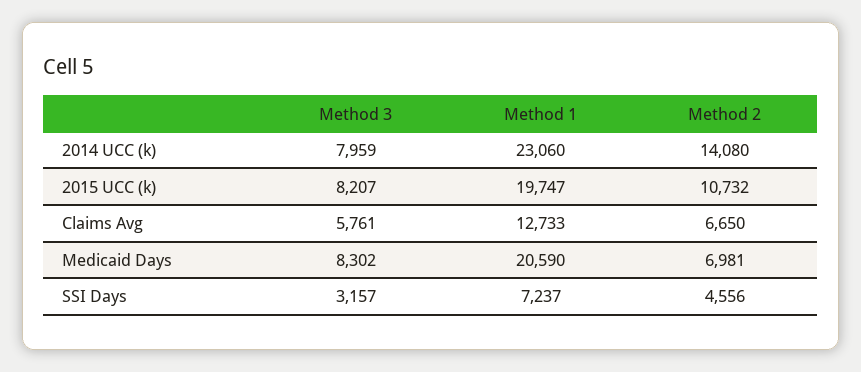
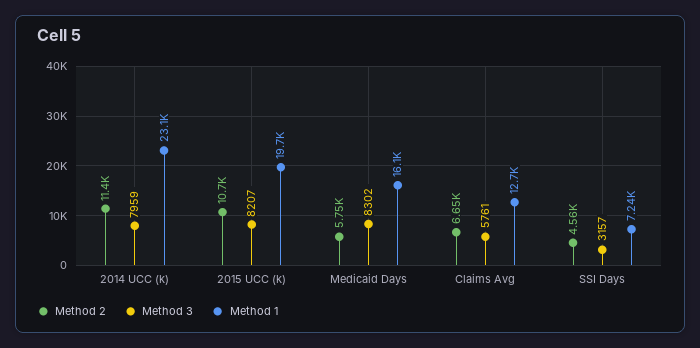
  {
    "Method 3": {
      "2014 UCC (k)": 7959,
      "2015 UCC (k)": 8207,
      "Claims Avg": 5761,
      "Medicaid Days": 8302,
      "SSI Days": 3157
    },
    "Method 1": {
      "2014 UCC (k)": 23060,
      "2015 UCC (k)": 19747,
      "Claims Avg": 12733,
-     "Medicaid Days": 20590,
+     "Medicaid Days": 16100,
      "SSI Days": 7237
    },
    "Method 2": {
-     "2014 UCC (k)": 14080,
+     "2014 UCC (k)": 11400,
      "2015 UCC (k)": 10732,
      "Claims Avg": 6650,
-     "Medicaid Days": 6981,
+     "Medicaid Days": 5750,
      "SSI Days": 4556
    }
  }

